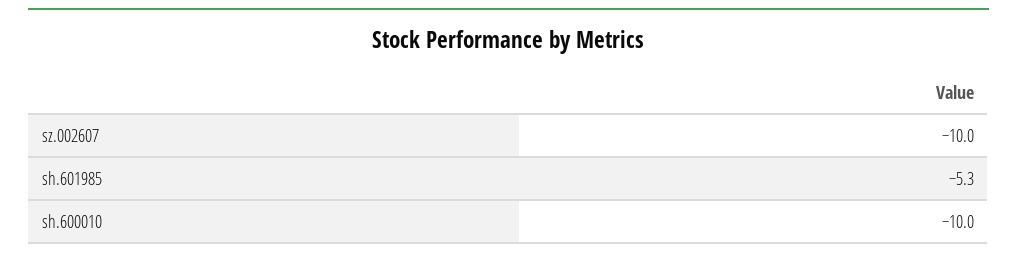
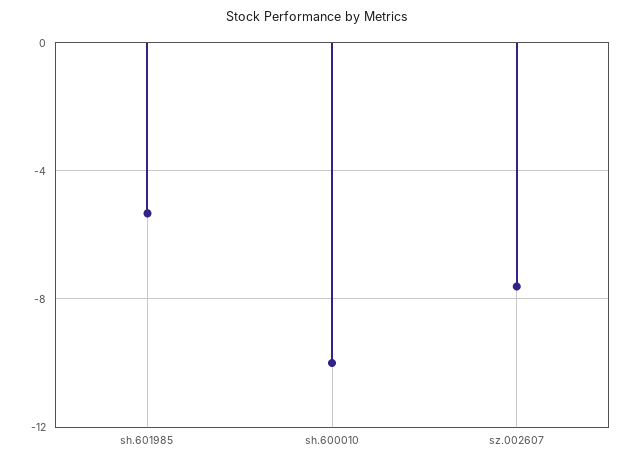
  {
-   "sz.002607": -10,
+   "sz.002607": -7.5,
    "sh.601985": -5.3,
    "sh.600010": -10
  }

